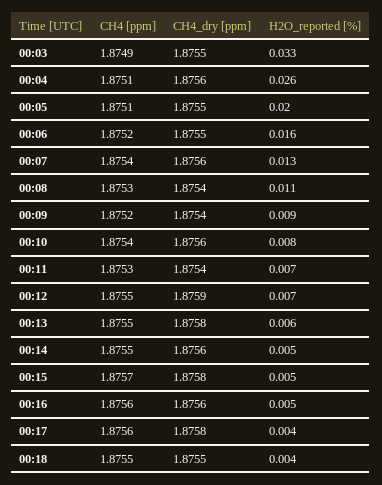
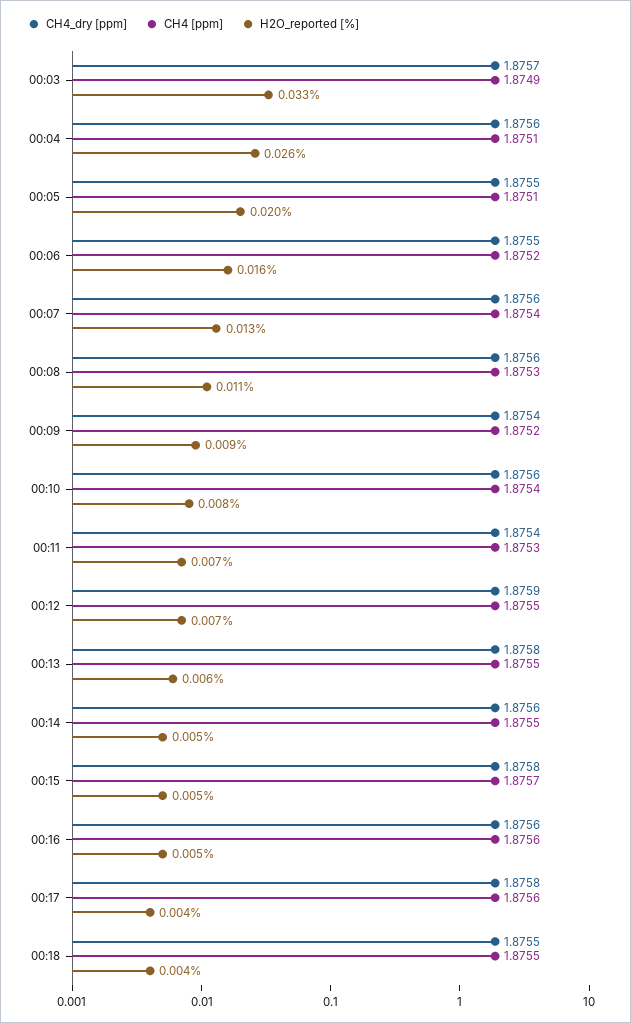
  {
    "CH4 [ppm]": {
      "00:03": 1.8749,
      "00:04": 1.8751,
      "00:05": 1.8751,
      "00:06": 1.8752,
      "00:07": 1.8754,
      "00:08": 1.8753,
      "00:09": 1.8752,
      "00:10": 1.8754,
      "00:11": 1.8753,
      "00:12": 1.8755,
      "00:13": 1.8755,
      "00:14": 1.8755,
      "00:15": 1.8757,
      "00:16": 1.8756,
      "00:17": 1.8756,
      "00:18": 1.8755
    },
    "CH4_dry [ppm]": {
-     "00:03": 1.8755,
+     "00:03": 1.8757,
      "00:04": 1.8756,
      "00:05": 1.8755,
      "00:06": 1.8755,
      "00:07": 1.8756,
-     "00:08": 1.8754,
+     "00:08": 1.8756,
      "00:09": 1.8754,
      "00:10": 1.8756,
      "00:11": 1.8754,
      "00:12": 1.8759,
      "00:13": 1.8758,
      "00:14": 1.8756,
      "00:15": 1.8758,
      "00:16": 1.8756,
      "00:17": 1.8758,
      "00:18": 1.8755
    },
    "H2O_reported [%]": {
      "00:03": 0.033,
      "00:04": 0.026,
      "00:05": 0.02,
      "00:06": 0.016,
      "00:07": 0.013,
      "00:08": 0.011,
      "00:09": 0.009,
      "00:10": 0.008,
      "00:11": 0.007,
      "00:12": 0.007,
      "00:13": 0.006,
      "00:14": 0.005,
      "00:15": 0.005,
      "00:16": 0.005,
      "00:17": 0.004,
      "00:18": 0.004
    }
  }

